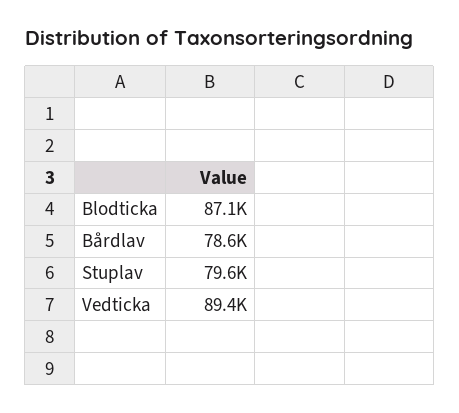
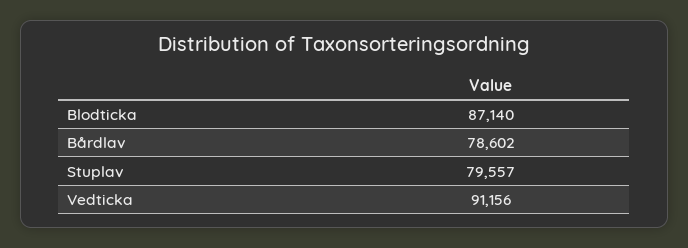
  {
    "Blodticka": 87140,
    "Bårdlav": 78602,
    "Stuplav": 79557,
-   "Vedticka": 89400
+   "Vedticka": 91156
  }

